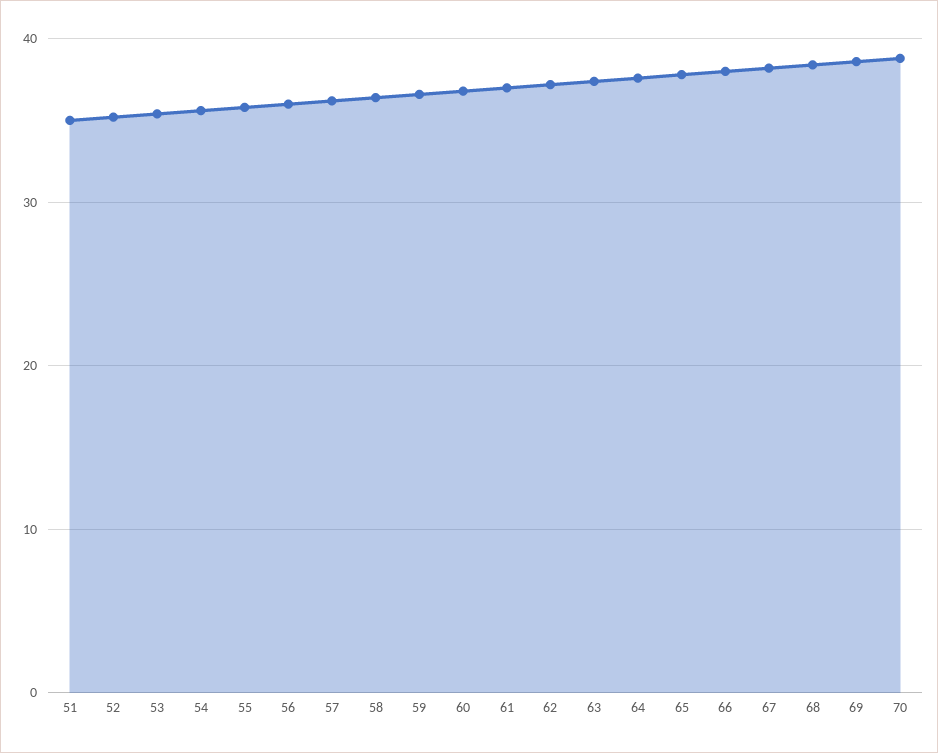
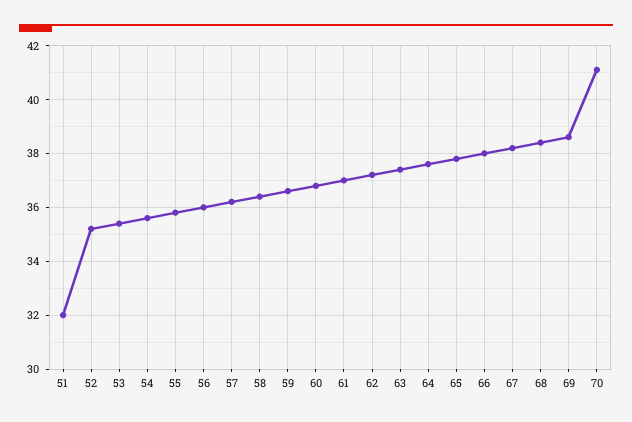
  {
-   "51": 35,
+   "51": 32,
    "52": 35,
    "53": 35.5,
    "54": 35.5,
    "55": 36,
    "56": 36,
    "57": 36,
    "58": 36.5,
    "59": 36.5,
    "60": 37,
    "61": 37,
    "62": 37,
    "63": 37.5,
    "64": 37.5,
    "65": 38,
    "66": 38,
    "67": 38,
    "68": 38.5,
    "69": 38.5,
-   "70": 39
+   "70": 41
  }

